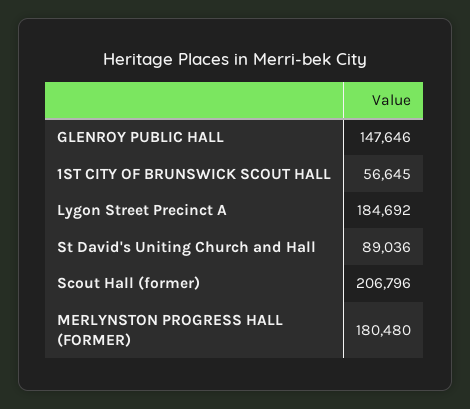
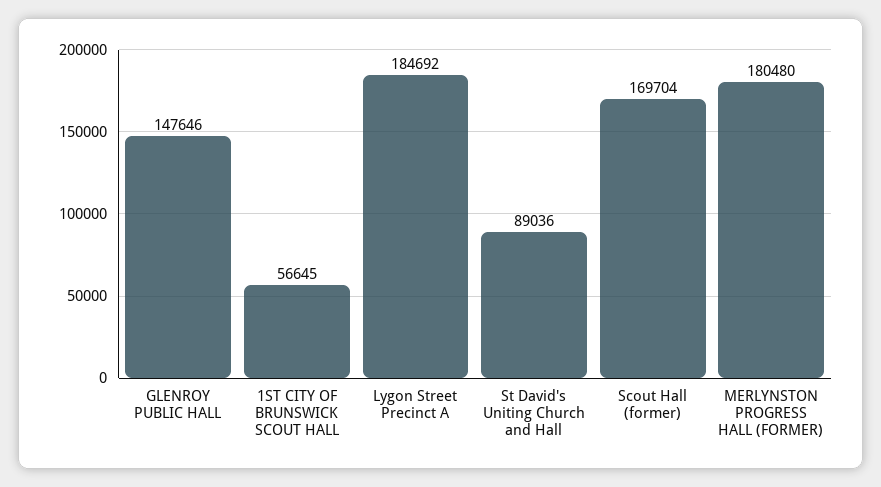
  {
    "GLENROY PUBLIC HALL": 147646,
    "1ST CITY OF BRUNSWICK SCOUT HALL": 56645,
    "Lygon Street Precinct A": 184692,
    "St David's Uniting Church and Hall": 89036,
-   "Scout Hall (former)": 206796,
+   "Scout Hall (former)": 169704,
    "MERLYNSTON PROGRESS HALL (FORMER)": 180480
  }

